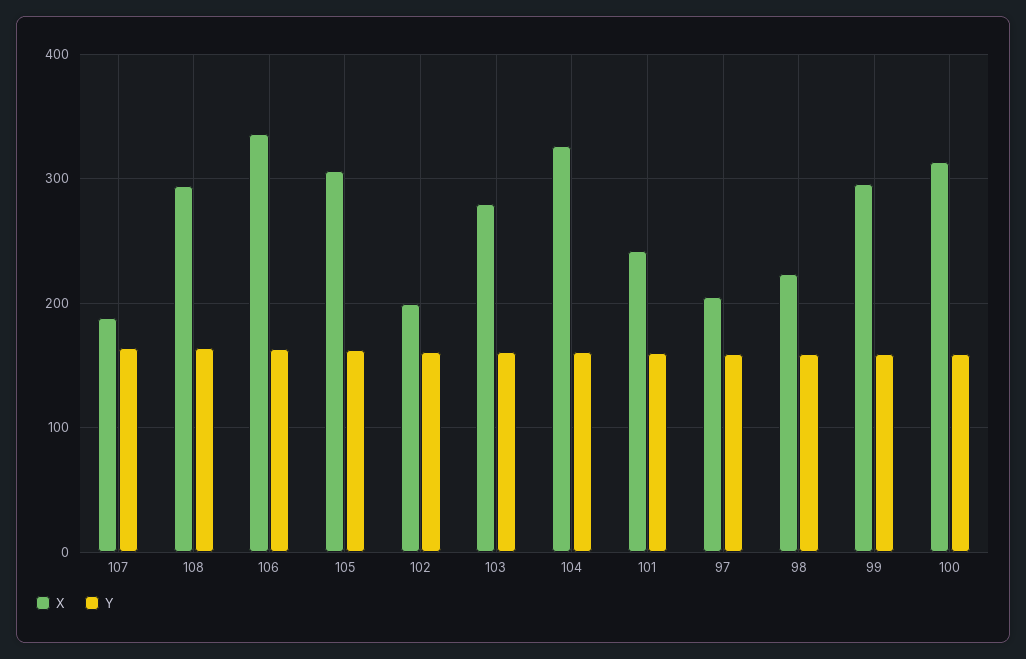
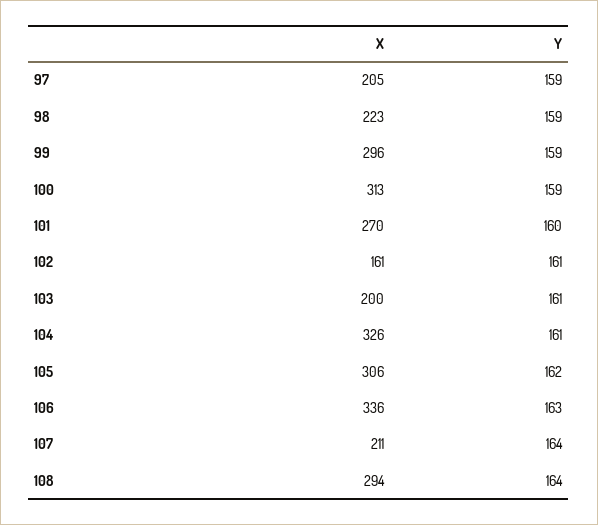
  {
    "X": {
-     "107": 190,
+     "107": 211,
      "108": 294,
      "106": 336,
      "105": 306,
-     "102": 200,
+     "102": 161,
-     "103": 280,
+     "103": 200,
      "104": 326,
-     "101": 240,
+     "101": 270,
      "97": 205,
      "98": 223,
      "99": 296,
      "100": 313
    },
    "Y": {
      "107": 164,
      "108": 164,
      "106": 163,
      "105": 162,
      "102": 161,
      "103": 161,
      "104": 161,
      "101": 160,
      "97": 159,
      "98": 159,
      "99": 159,
      "100": 159
    }
  }

